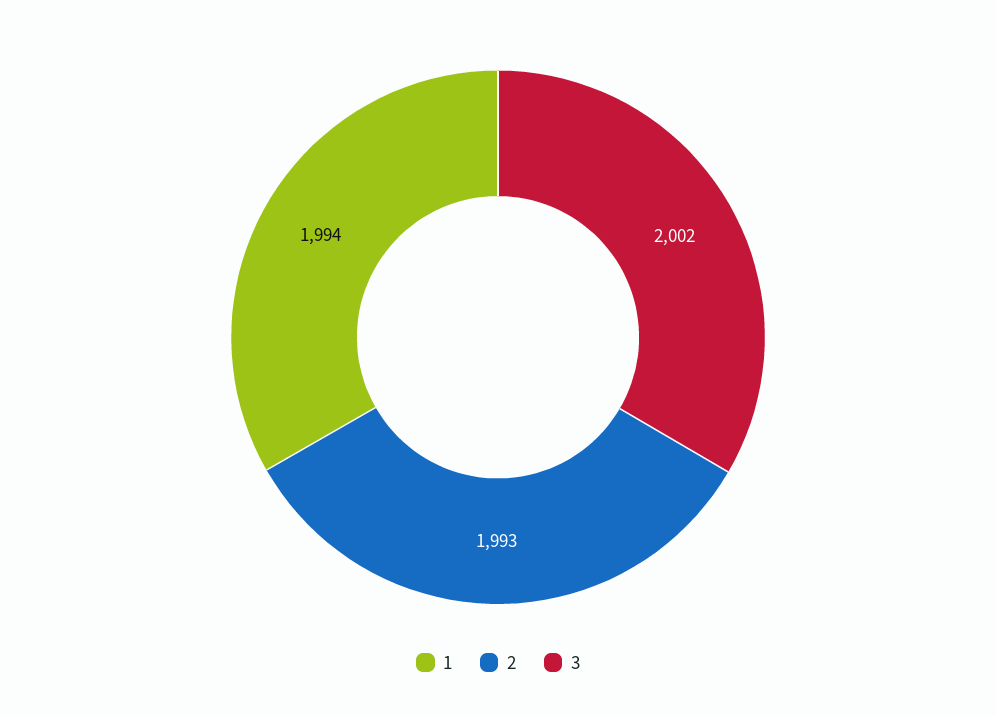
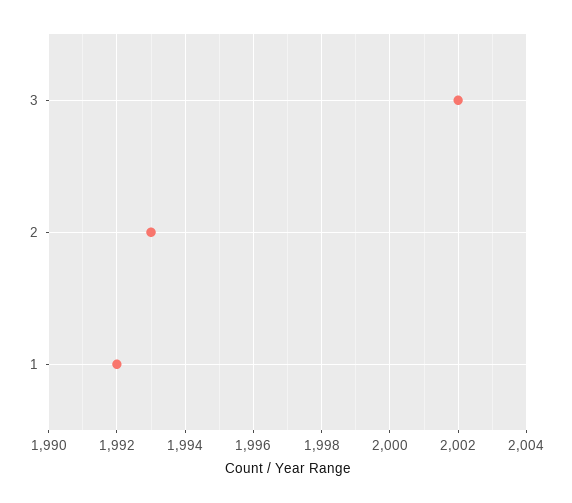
  {
-   "1": 1994,
+   "1": 1992,
    "2": 1993,
    "3": 2002
  }

